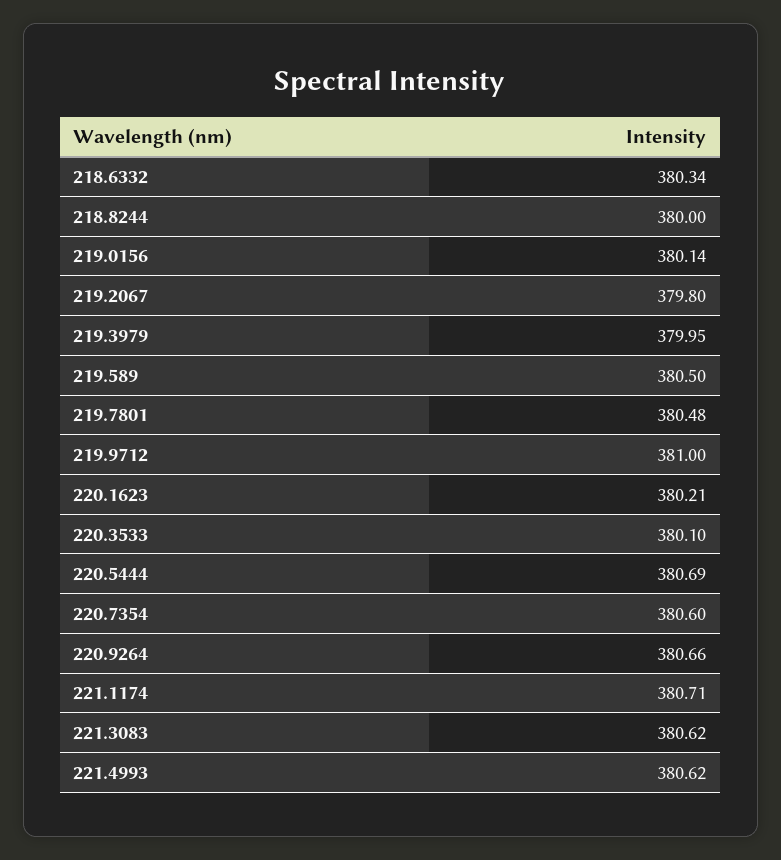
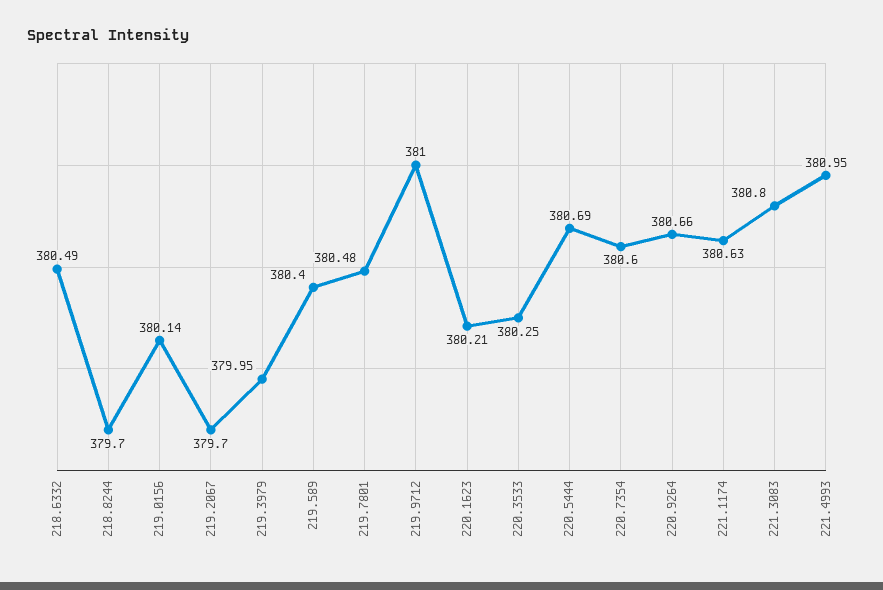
  {
-   "218.6332": 380.34,
+   "218.6332": 380.49,
-   "218.8244": 380,
+   "218.8244": 379.7,
    "219.0156": 380.14,
-   "219.2067": 379.8,
+   "219.2067": 379.7,
    "219.3979": 379.95,
-   "219.589": 380.5,
+   "219.589": 380.4,
    "219.7801": 380.48,
    "219.9712": 381,
    "220.1623": 380.21,
-   "220.3533": 380.1,
+   "220.3533": 380.25,
    "220.5444": 380.69,
    "220.7354": 380.6,
    "220.9264": 380.66,
-   "221.1174": 380.71,
+   "221.1174": 380.63,
-   "221.3083": 380.62,
+   "221.3083": 380.8,
-   "221.4993": 380.62
+   "221.4993": 380.95
  }

